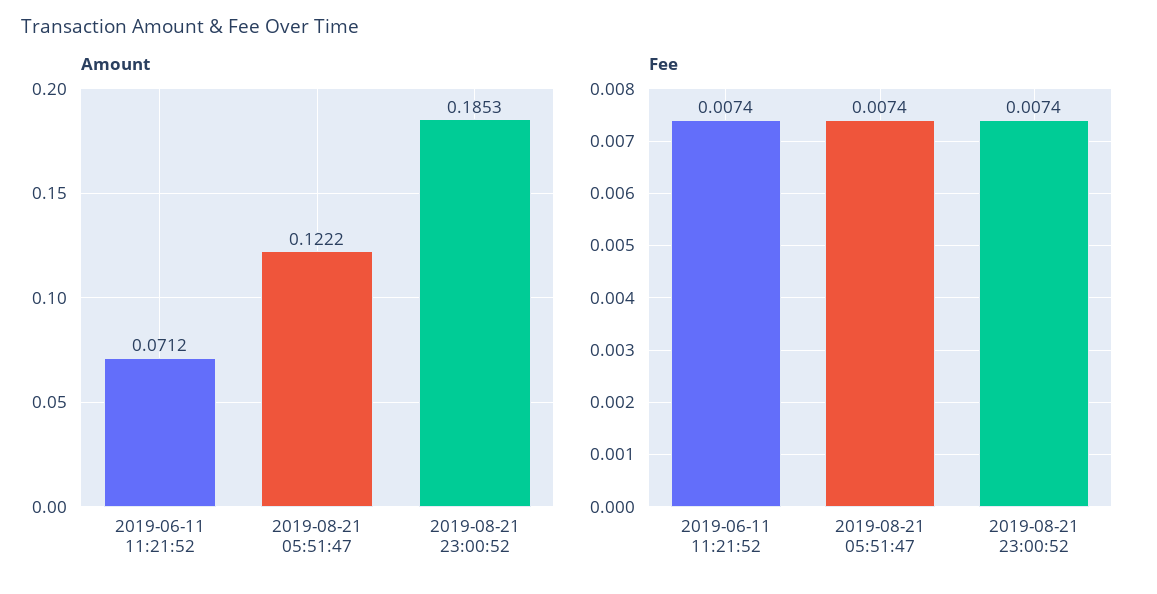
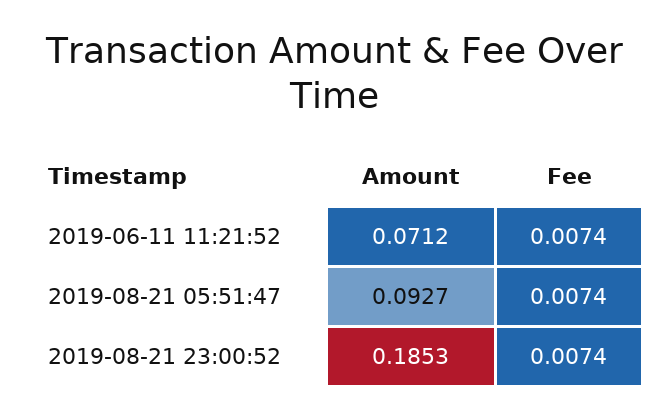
  {
    "Amount": {
      "2019-06-11 11:21:52": 0.0712,
-     "2019-08-21 05:51:47": 0.1222,
+     "2019-08-21 05:51:47": 0.0927,
      "2019-08-21 23:00:52": 0.1853
    },
    "Fee": {
      "2019-06-11 11:21:52": 0.0074,
      "2019-08-21 05:51:47": 0.0074,
      "2019-08-21 23:00:52": 0.0074
    }
  }

